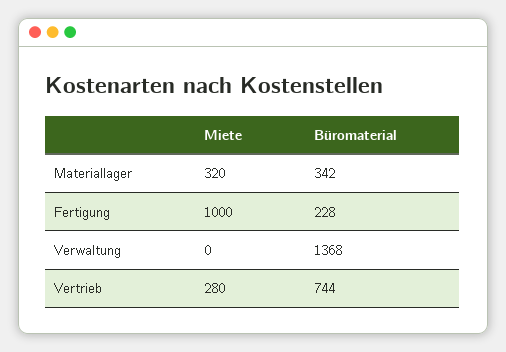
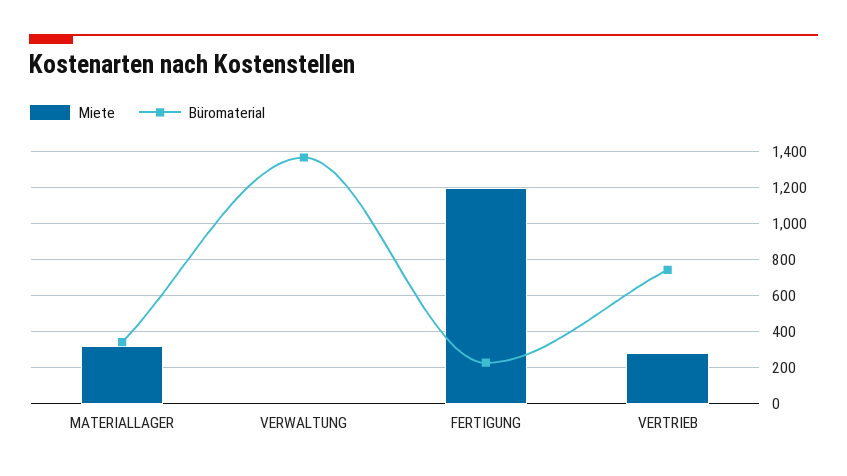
  {
    "Miete": {
      "Materiallager": 320,
-     "Fertigung": 1000,
+     "Fertigung": 1200,
      "Verwaltung": 0,
      "Vertrieb": 280
    },
    "Büromaterial": {
      "Materiallager": 342,
      "Fertigung": 228,
      "Verwaltung": 1368,
      "Vertrieb": 744
    }
  }

